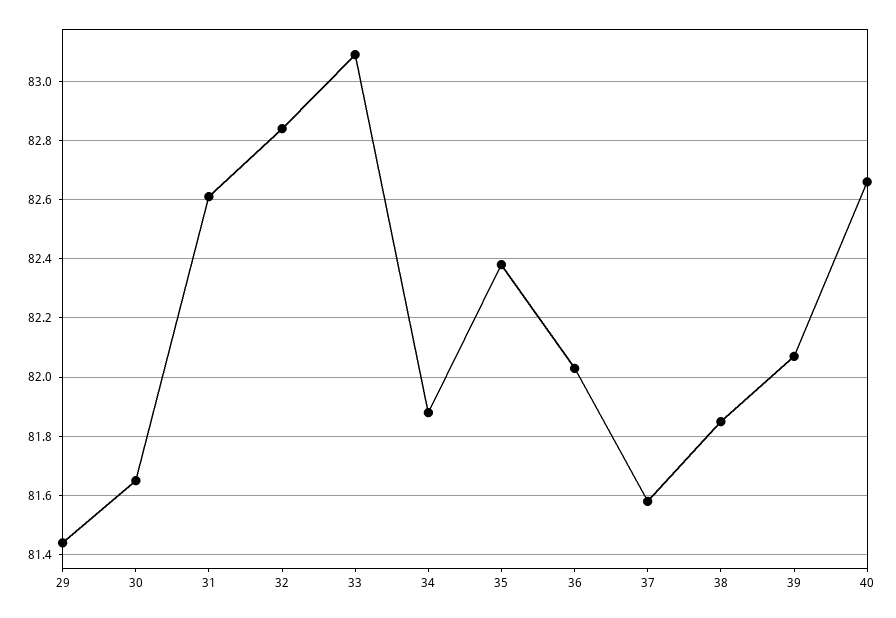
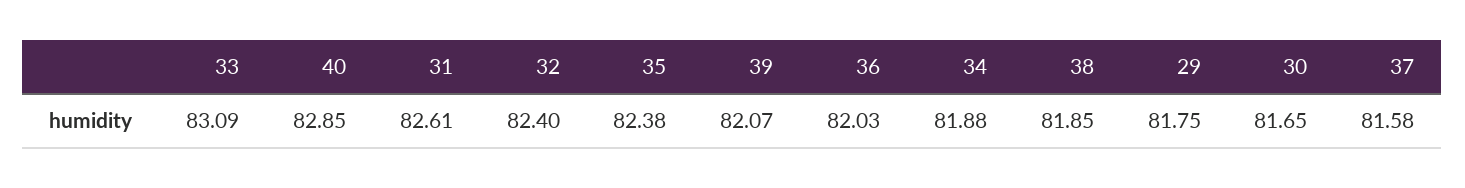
  {
-   "29": 81.45,
+   "29": 81.75,
    "30": 81.65,
    "31": 82.61,
-   "32": 82.85,
+   "32": 82.4,
    "33": 83.09,
    "34": 81.88,
    "35": 82.38,
    "36": 82.03,
    "37": 81.58,
    "38": 81.85,
    "39": 82.07,
-   "40": 82.65
+   "40": 82.85
  }

